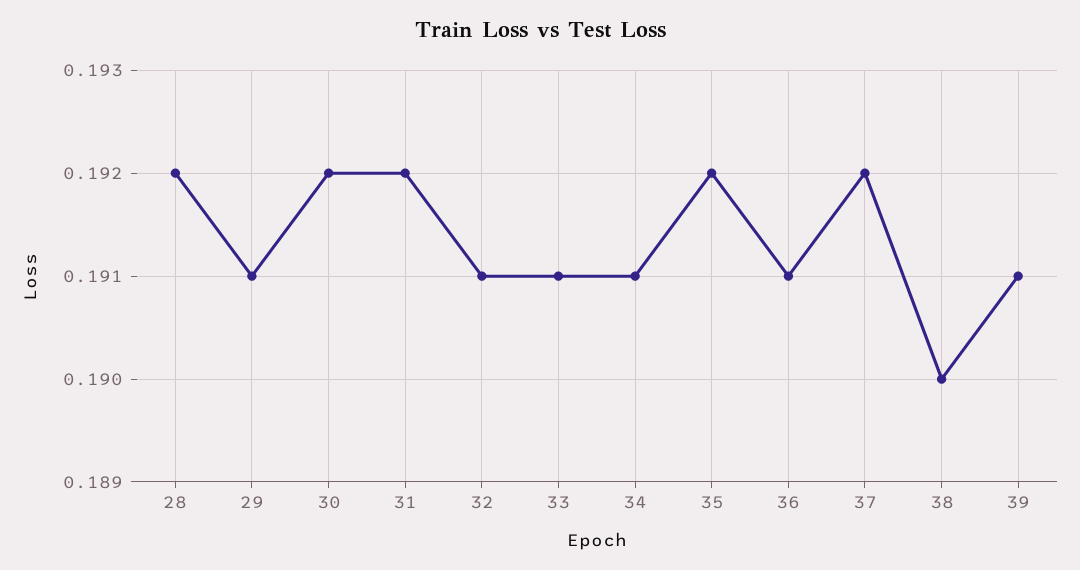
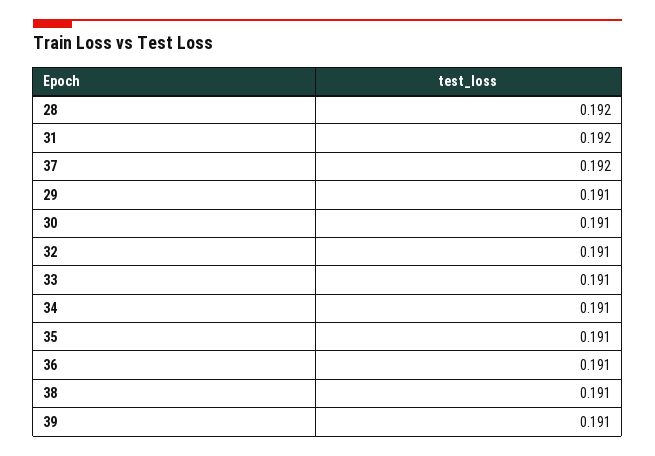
  {
    "28": 0.192,
    "29": 0.191,
-   "30": 0.192,
+   "30": 0.191,
    "31": 0.192,
    "32": 0.191,
    "33": 0.191,
    "34": 0.191,
-   "35": 0.192,
+   "35": 0.191,
    "36": 0.191,
    "37": 0.192,
-   "38": 0.19,
+   "38": 0.191,
    "39": 0.191
  }

